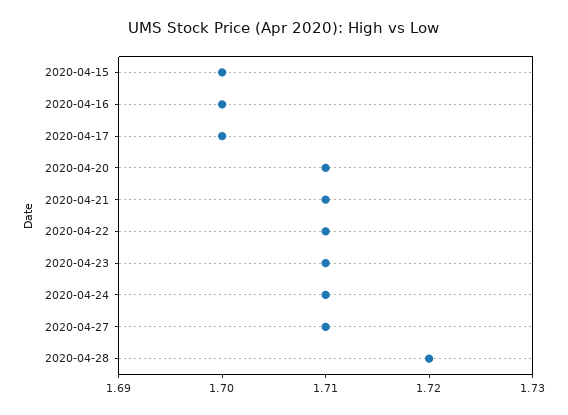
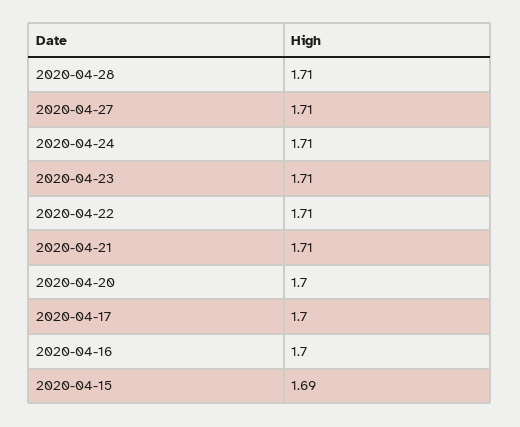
  {
-   "2020-04-15": 1.7,
+   "2020-04-15": 1.69,
    "2020-04-16": 1.7,
    "2020-04-17": 1.7,
-   "2020-04-20": 1.71,
+   "2020-04-20": 1.7,
    "2020-04-21": 1.71,
    "2020-04-22": 1.71,
    "2020-04-23": 1.71,
    "2020-04-24": 1.71,
    "2020-04-27": 1.71,
-   "2020-04-28": 1.72
+   "2020-04-28": 1.71
  }

